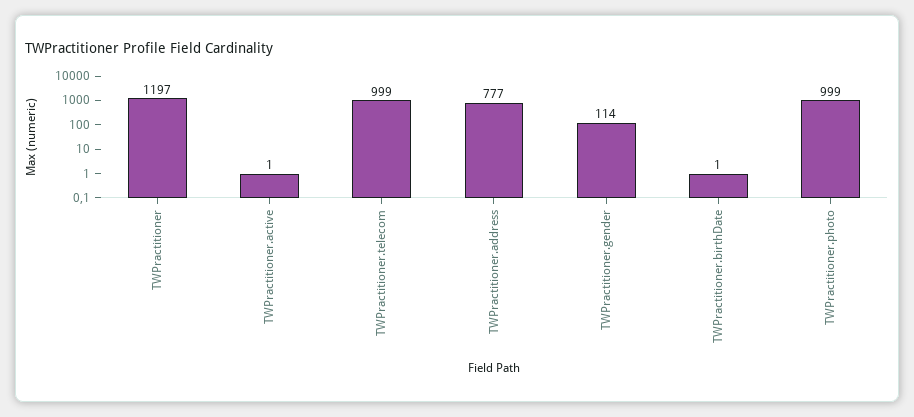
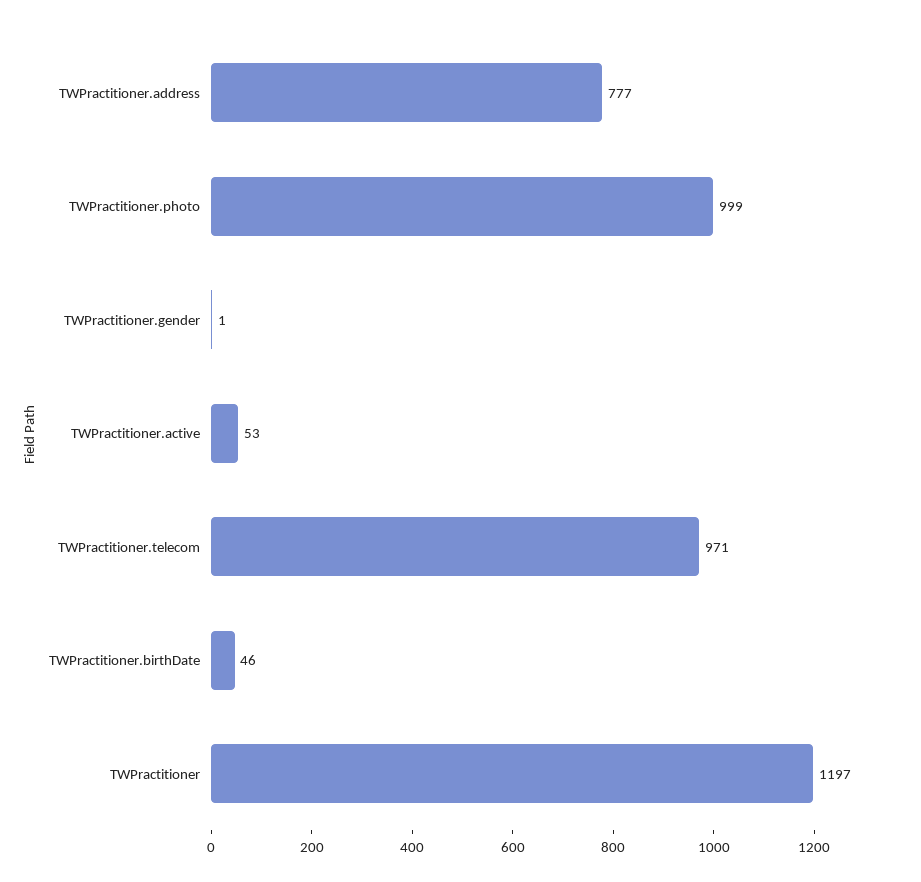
  {
    "TWPractitioner": 1197,
-   "TWPractitioner.active": 1,
+   "TWPractitioner.active": 53,
-   "TWPractitioner.telecom": 999,
+   "TWPractitioner.telecom": 971,
    "TWPractitioner.address": 777,
-   "TWPractitioner.gender": 114,
+   "TWPractitioner.gender": 1,
-   "TWPractitioner.birthDate": 1,
+   "TWPractitioner.birthDate": 46,
    "TWPractitioner.photo": 999
  }

